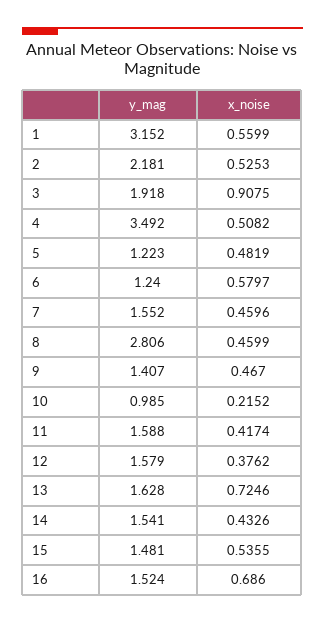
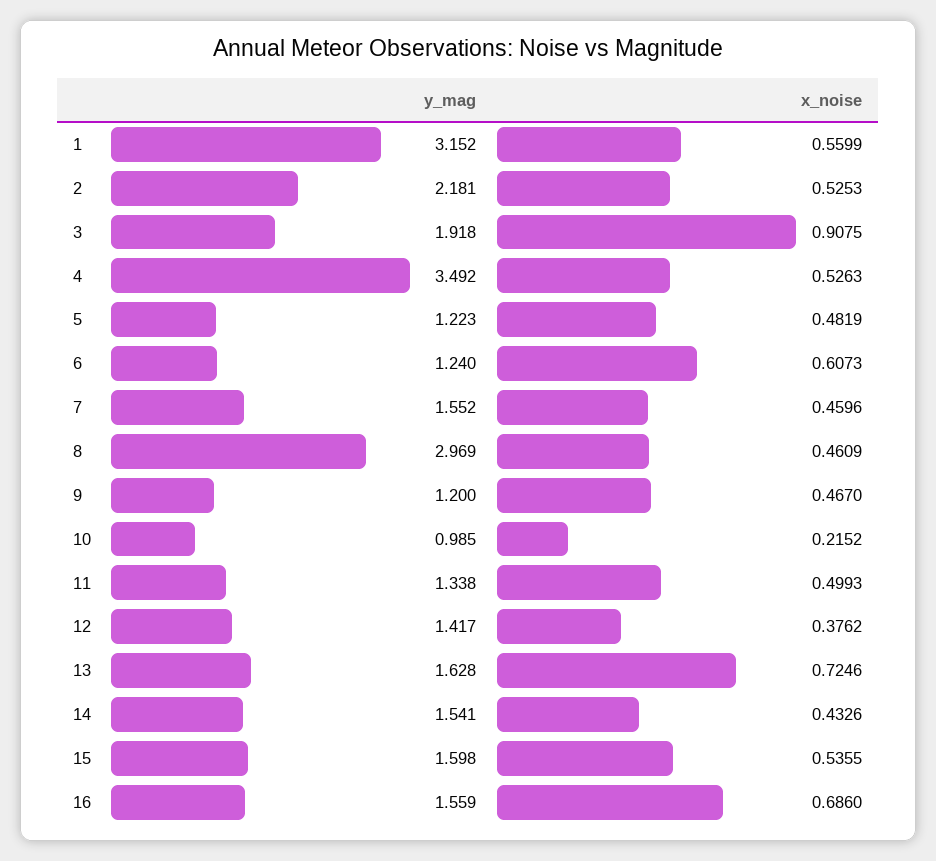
  {
    "y_mag": {
      "1": 3.152,
      "2": 2.181,
      "3": 1.918,
      "4": 3.492,
      "5": 1.223,
      "6": 1.24,
      "7": 1.552,
-     "8": 2.806,
+     "8": 2.969,
-     "9": 1.407,
+     "9": 1.2,
      "10": 0.985,
-     "11": 1.588,
+     "11": 1.338,
-     "12": 1.579,
+     "12": 1.417,
      "13": 1.628,
      "14": 1.541,
-     "15": 1.481,
+     "15": 1.598,
-     "16": 1.524
+     "16": 1.559
    },
    "x_noise": {
      "1": 0.5599,
      "2": 0.5253,
      "3": 0.9075,
-     "4": 0.5082,
+     "4": 0.5263,
      "5": 0.4819,
-     "6": 0.5797,
+     "6": 0.6073,
      "7": 0.4596,
-     "8": 0.4599,
+     "8": 0.4609,
      "9": 0.467,
      "10": 0.2152,
-     "11": 0.4174,
+     "11": 0.4993,
      "12": 0.3762,
      "13": 0.7246,
      "14": 0.4326,
      "15": 0.5355,
      "16": 0.686
    }
  }

